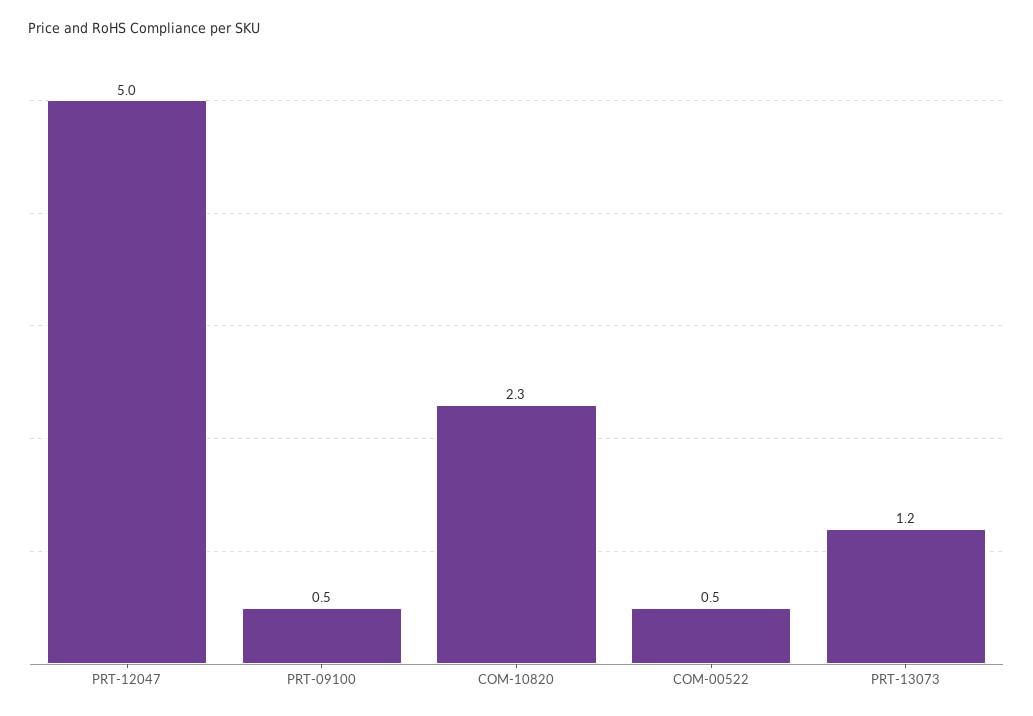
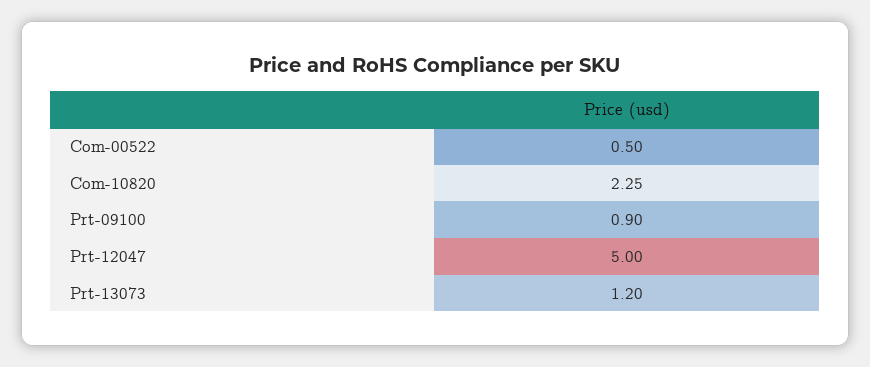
  {
    "PRT-12047": 5,
-   "PRT-09100": 0.5,
+   "PRT-09100": 0.9,
    "COM-10820": 2.25,
    "COM-00522": 0.5,
    "PRT-13073": 1.2
  }

